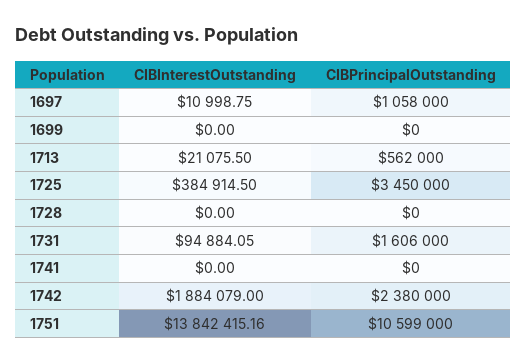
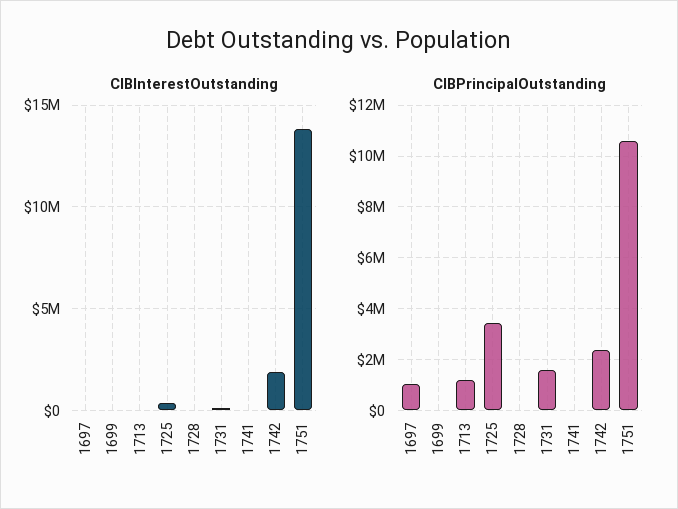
  {
    "CIBInterestOutstanding": {
      "1697": 10998.75,
      "1699": 0,
      "1713": 21075.5,
      "1725": 384914.5,
      "1728": 0,
      "1731": 94884.05,
      "1741": 0,
      "1742": 1884079,
      "1751": 13842415.16
    },
    "CIBPrincipalOutstanding": {
      "1697": 1058000,
      "1699": 0,
-     "1713": 562000,
+     "1713": 1250000,
      "1725": 3450000,
      "1728": 0,
      "1731": 1606000,
      "1741": 0,
      "1742": 2380000,
      "1751": 10599000
    }
  }

